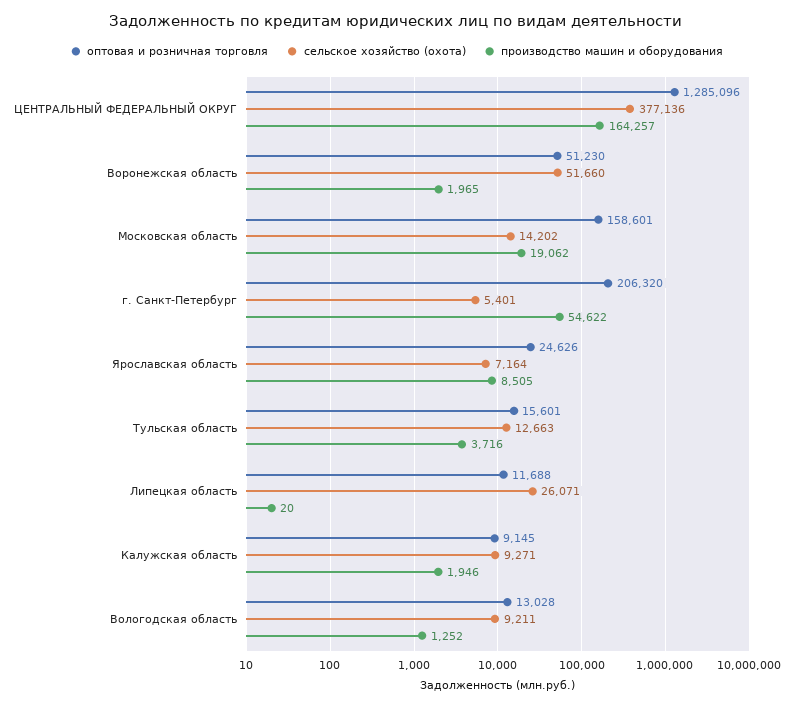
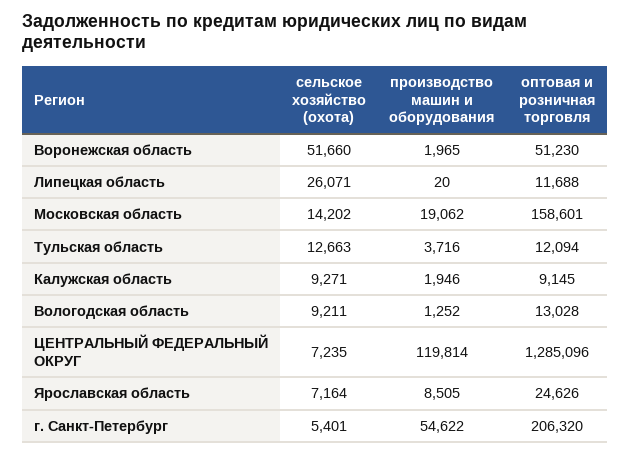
  {
    "оптовая и розничная торговля": {
      "ЦЕНТРАЛЬНЫЙ ФЕДЕРАЛЬНЫЙ ОКРУГ": 1285096,
      "Воронежская область": 51230,
      "Московская область": 158601,
      "г. Санкт-Петербург": 206320,
      "Ярославская область": 24626,
-     "Тульская область": 15601,
+     "Тульская область": 12094,
      "Липецкая область": 11688,
      "Калужская область": 9145,
      "Вологодская область": 13028
    },
    "сельское хозяйство (охота)": {
-     "ЦЕНТРАЛЬНЫЙ ФЕДЕРАЛЬНЫЙ ОКРУГ": 377136,
+     "ЦЕНТРАЛЬНЫЙ ФЕДЕРАЛЬНЫЙ ОКРУГ": 7235,
      "Воронежская область": 51660,
      "Московская область": 14202,
      "г. Санкт-Петербург": 5401,
      "Ярославская область": 7164,
      "Тульская область": 12663,
      "Липецкая область": 26071,
      "Калужская область": 9271,
      "Вологодская область": 9211
    },
    "производство машин и оборудования": {
-     "ЦЕНТРАЛЬНЫЙ ФЕДЕРАЛЬНЫЙ ОКРУГ": 164257,
+     "ЦЕНТРАЛЬНЫЙ ФЕДЕРАЛЬНЫЙ ОКРУГ": 119814,
      "Воронежская область": 1965,
      "Московская область": 19062,
      "г. Санкт-Петербург": 54622,
      "Ярославская область": 8505,
      "Тульская область": 3716,
      "Липецкая область": 20,
      "Калужская область": 1946,
      "Вологодская область": 1252
    }
  }

